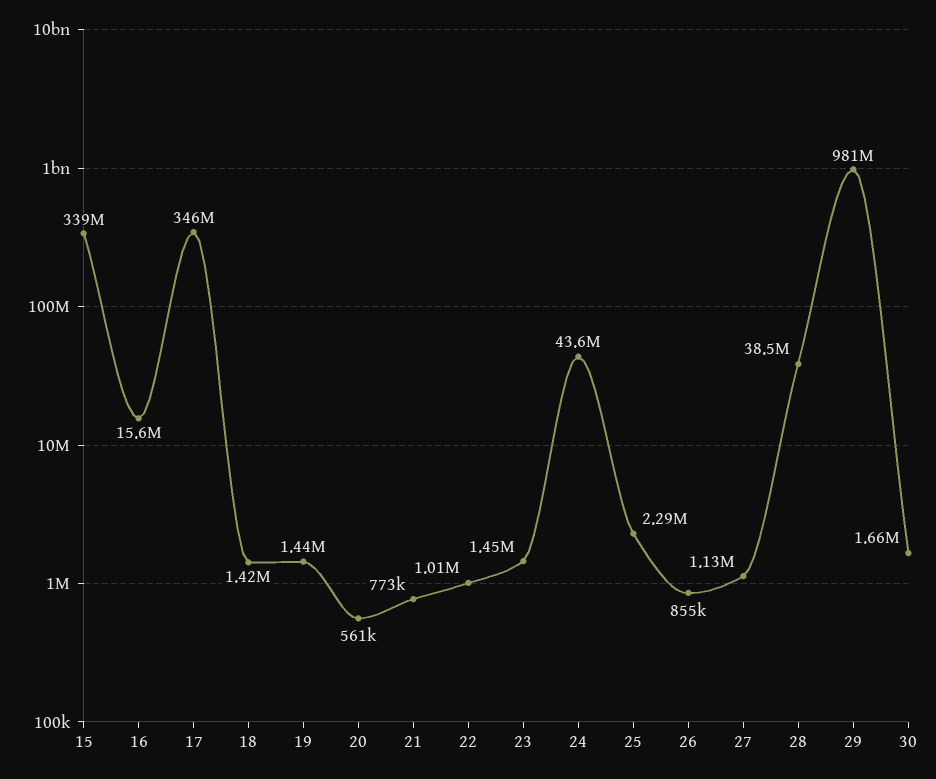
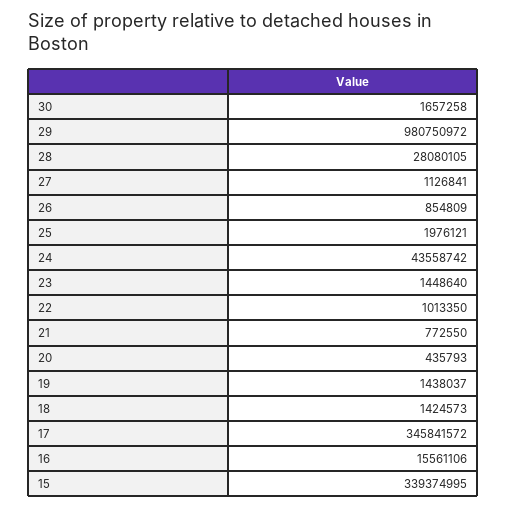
  {
    "15": 339374995,
    "16": 15561106,
    "17": 345841572,
    "18": 1424573,
    "19": 1438037,
-   "20": 561000,
+   "20": 435793,
    "21": 772550,
    "22": 1013350,
    "23": 1448640,
    "24": 43558742,
-   "25": 2290000,
+   "25": 1976121,
    "26": 854809,
    "27": 1126841,
-   "28": 38500000,
+   "28": 28080105,
    "29": 980750972,
    "30": 1657258
  }

